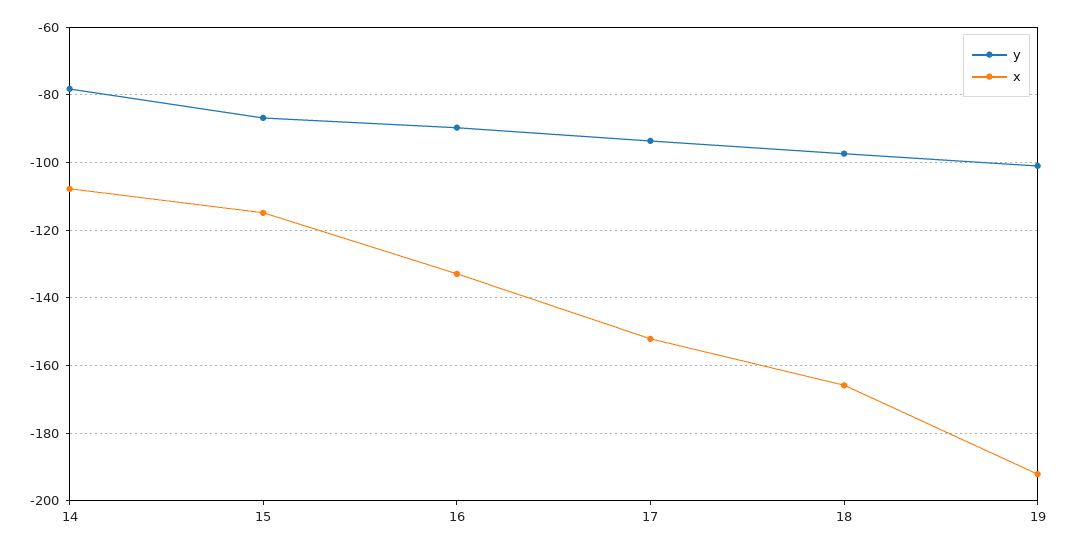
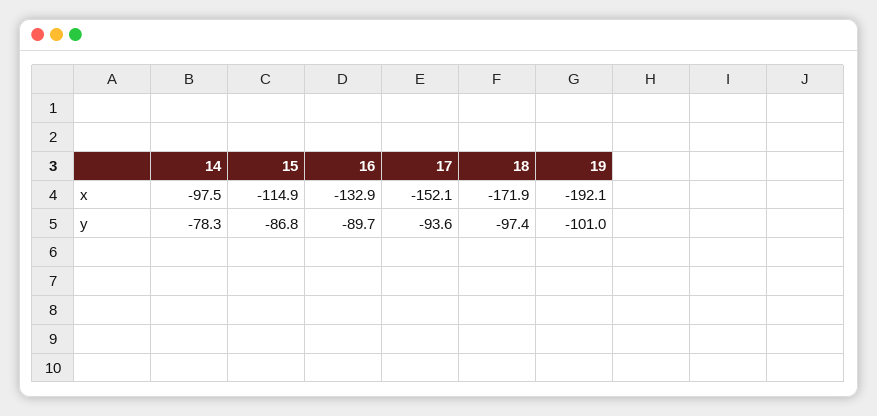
  {
    "y": {
      "14": -78.3,
      "15": -86.8,
      "16": -89.7,
      "17": -93.6,
      "18": -97.4,
      "19": -101
    },
    "x": {
-     "14": -108,
+     "14": -97.5,
      "15": -114.9,
      "16": -132.9,
      "17": -152.1,
-     "18": -166,
+     "18": -171.9,
      "19": -192.1
    }
  }

